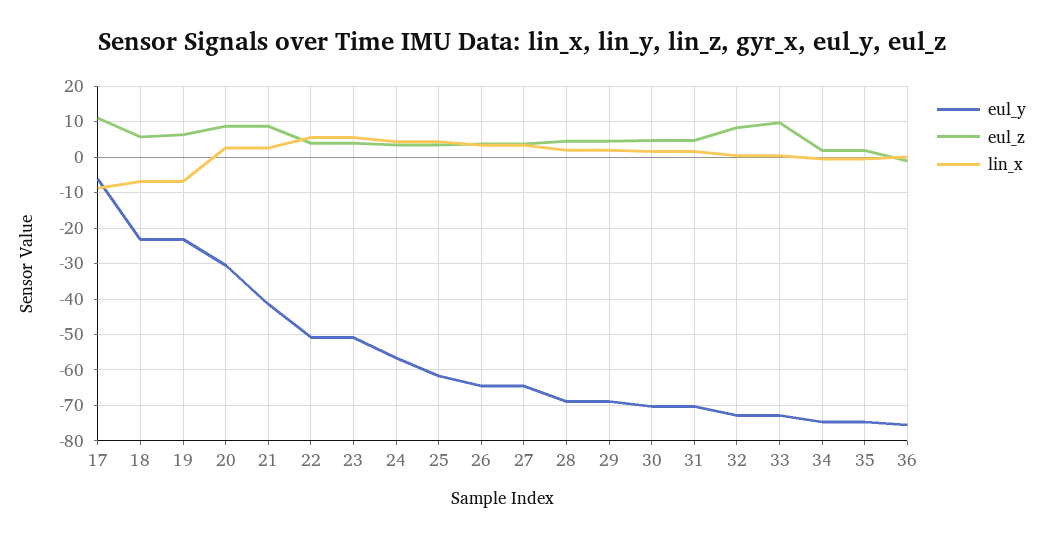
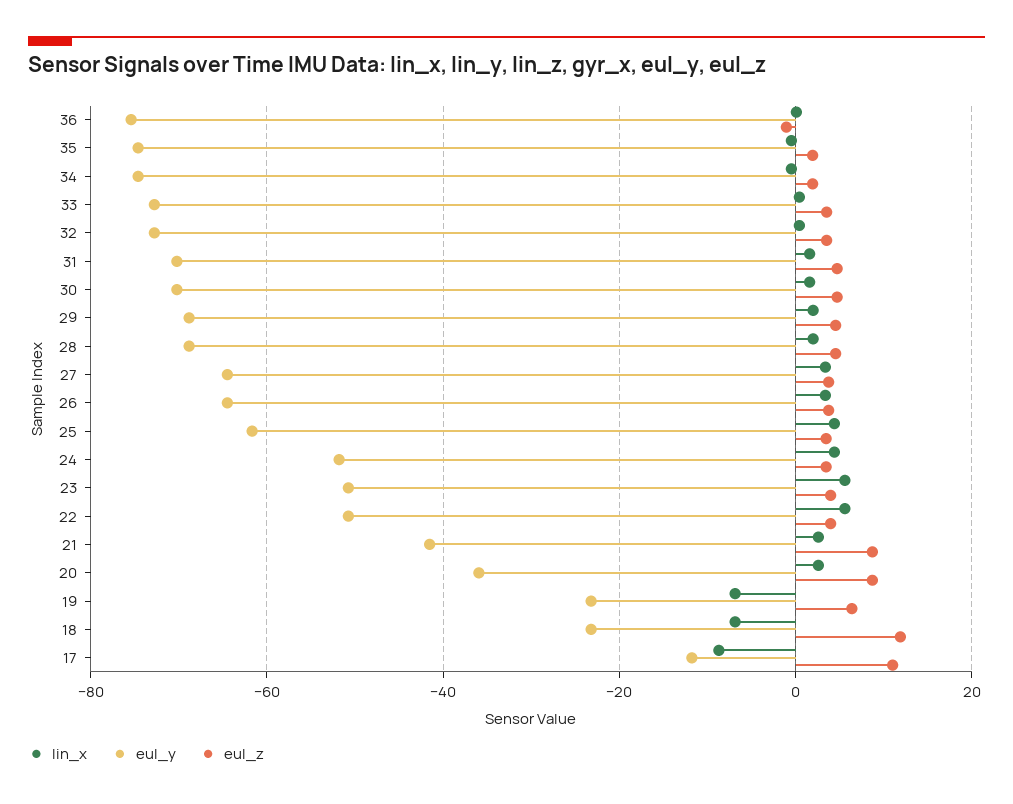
  {
    "eul_y": {
-     "17": -6,
+     "17": -12,
      "18": -24,
      "19": -24,
-     "20": -30,
+     "20": -36,
      "21": -42,
      "22": -50,
      "23": -50,
-     "24": -56,
+     "24": -52,
      "25": -62,
      "26": -64,
      "27": -64,
      "28": -68,
      "29": -68,
      "30": -70,
      "31": -70,
      "32": -72,
      "33": -72,
      "34": -74,
      "35": -74,
      "36": -76
    },
    "eul_z": {
      "17": 12,
-     "18": 6,
+     "18": 12,
      "19": 6,
      "20": 8,
      "21": 8,
      "22": 4,
      "23": 4,
      "24": 4,
      "25": 4,
      "26": 4,
      "27": 4,
      "28": 4,
      "29": 4,
      "30": 4,
      "31": 4,
-     "32": 8,
+     "32": 4,
-     "33": 10,
+     "33": 4,
      "34": 2,
      "35": 2,
      "36": -2
    },
    "lin_x": {
      "17": -8,
      "18": -6,
      "19": -6,
      "20": 2,
      "21": 2,
      "22": 6,
      "23": 6,
      "24": 4,
      "25": 4,
      "26": 4,
      "27": 4,
      "28": 2,
      "29": 2,
      "30": 2,
      "31": 2,
      "32": 0,
      "33": 0,
      "34": 0,
      "35": 0,
      "36": 0
    }
  }

